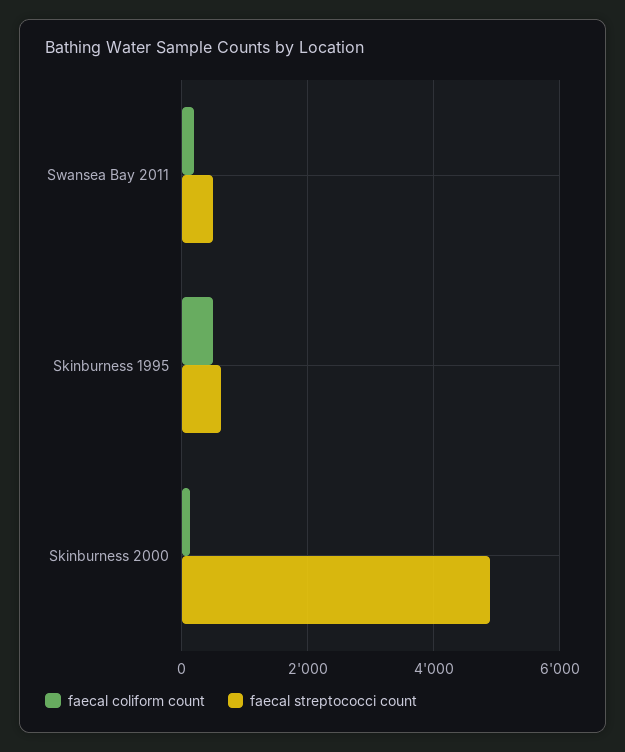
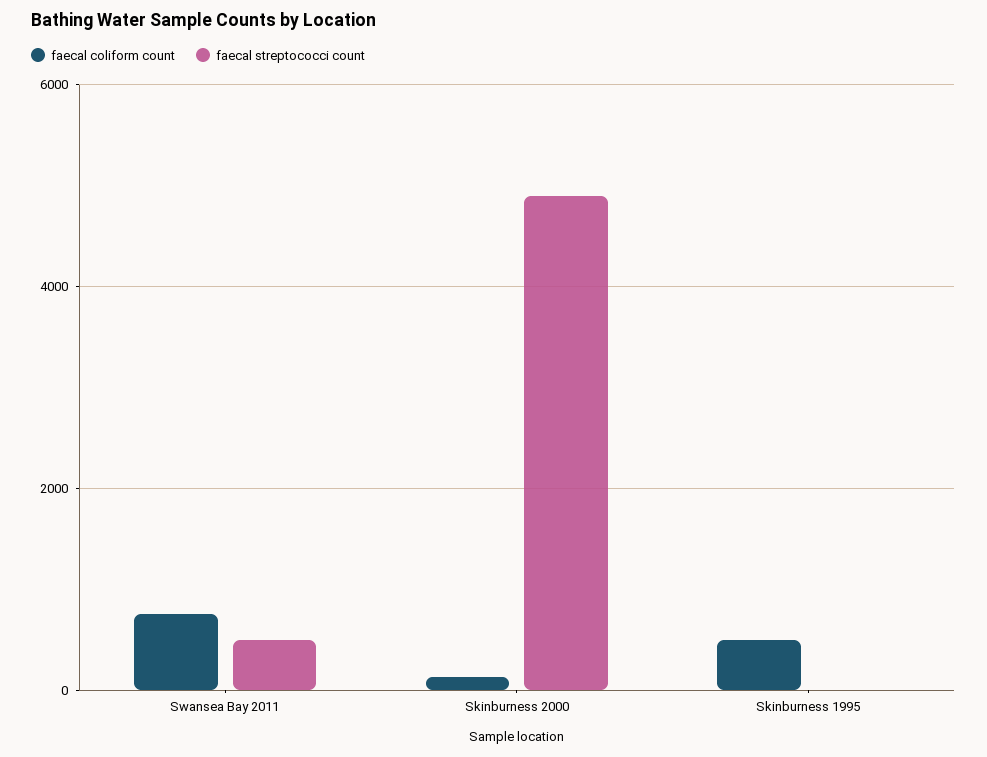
  {
    "faecal coliform count": {
-     "Swansea Bay 2011": 200,
+     "Swansea Bay 2011": 800,
      "Skinburness 1995": 600,
      "Skinburness 2000": 200
    },
    "faecal streptococci count": {
      "Swansea Bay 2011": 600,
-     "Skinburness 1995": 600,
+     "Skinburness 1995": 0,
      "Skinburness 2000": 5000
    }
  }

